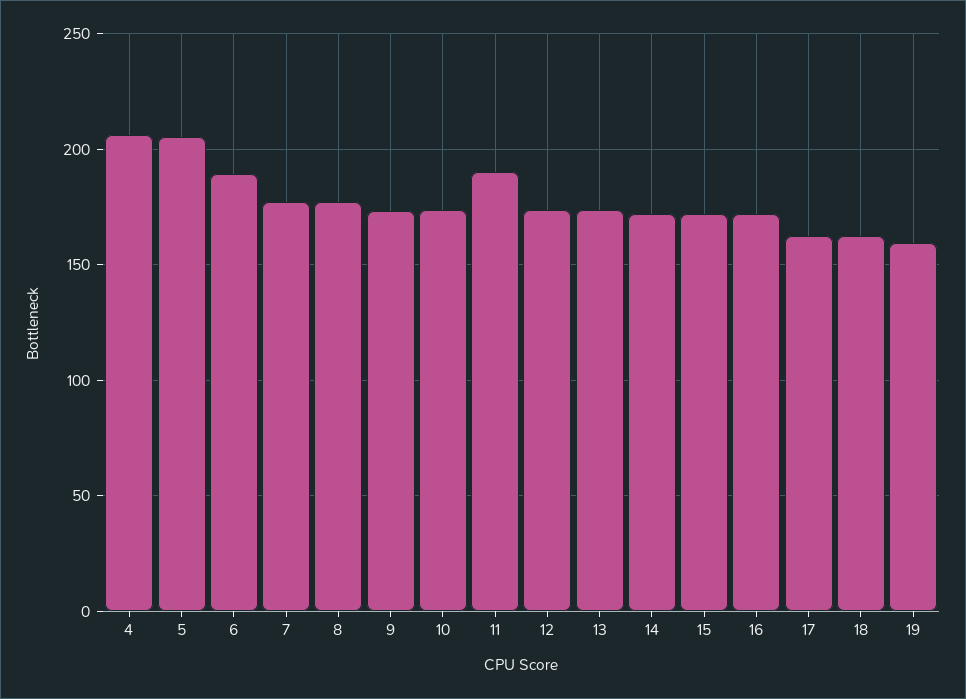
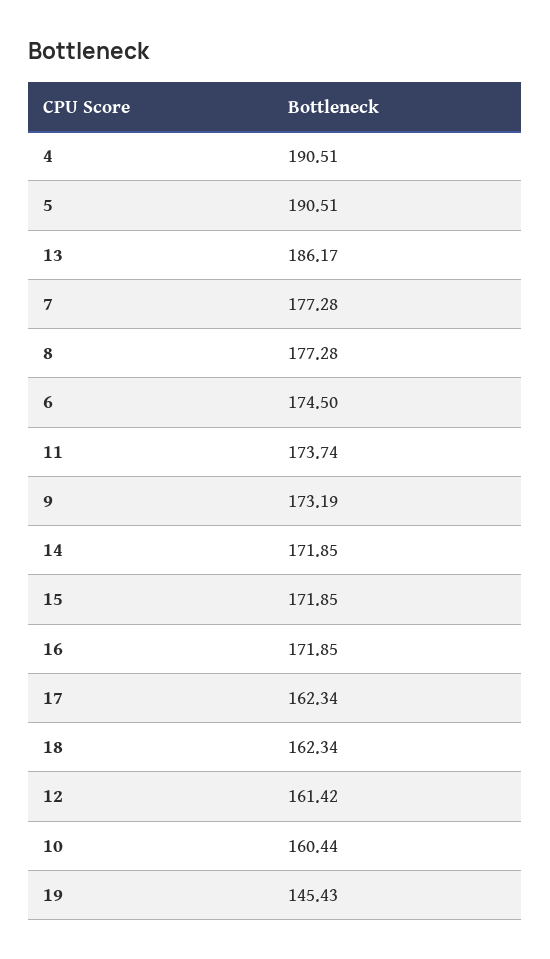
  {
-   "4": 205,
+   "4": 190.51,
-   "5": 205,
+   "5": 190.51,
-   "6": 190,
+   "6": 174.5,
    "7": 177.28,
    "8": 177.28,
    "9": 173.19,
-   "10": 175,
+   "10": 160.44,
-   "11": 190,
+   "11": 173.74,
-   "12": 175,
+   "12": 161.42,
-   "13": 175,
+   "13": 186.17,
    "14": 171.85,
    "15": 171.85,
    "16": 171.85,
    "17": 162.34,
    "18": 162.34,
-   "19": 160
+   "19": 145.43
  }

